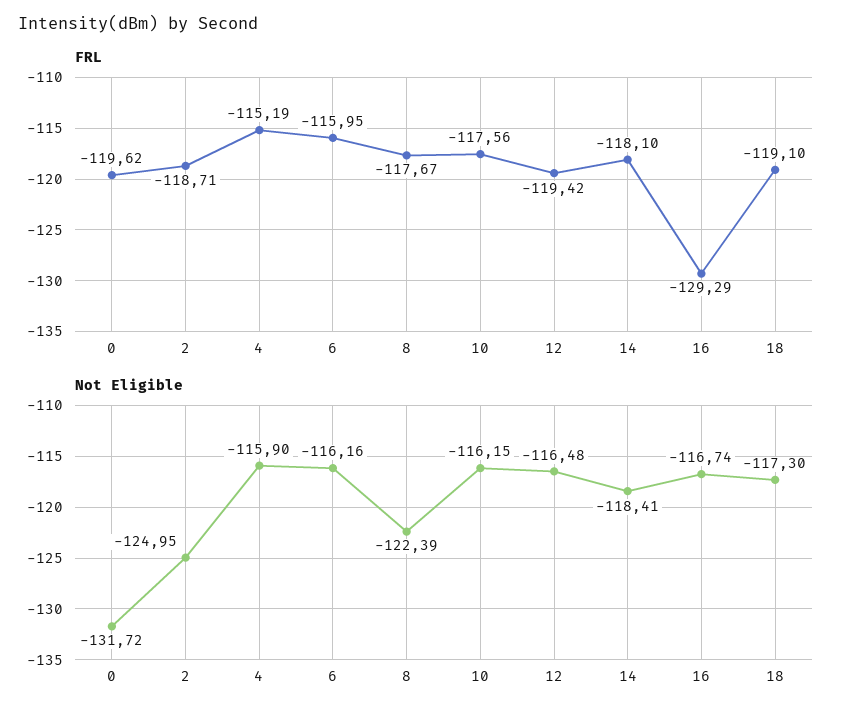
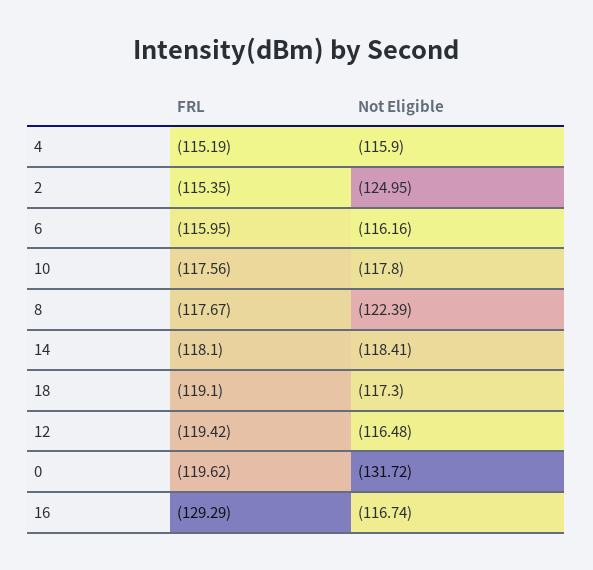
  {
    "FRL": {
      "0": -119.62,
-     "2": -118.71,
+     "2": -115.35,
      "4": -115.19,
      "6": -115.95,
      "8": -117.67,
      "10": -117.56,
      "12": -119.42,
      "14": -118.1,
      "16": -129.29,
      "18": -119.1
    },
    "Not Eligible": {
      "0": -131.72,
      "2": -124.95,
      "4": -115.9,
      "6": -116.16,
      "8": -122.39,
-     "10": -116.15,
+     "10": -117.8,
      "12": -116.48,
      "14": -118.41,
      "16": -116.74,
      "18": -117.3
    }
  }

